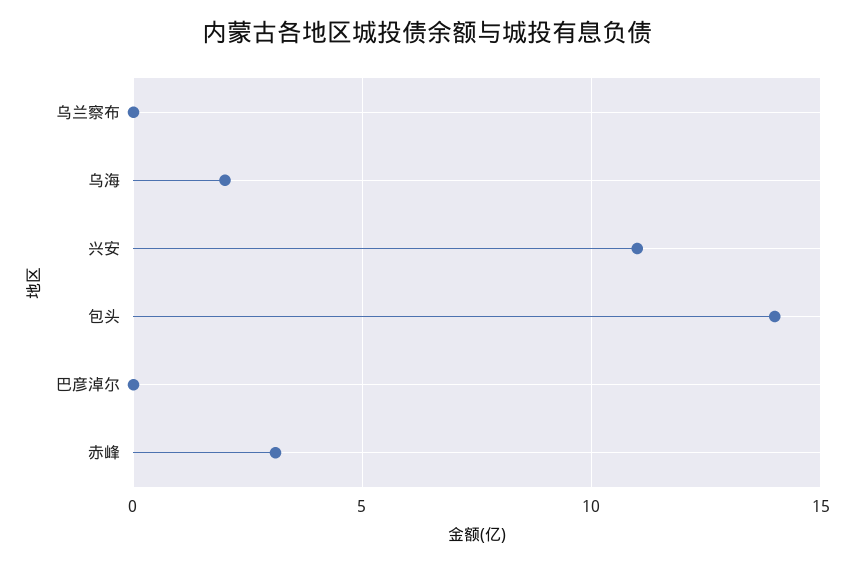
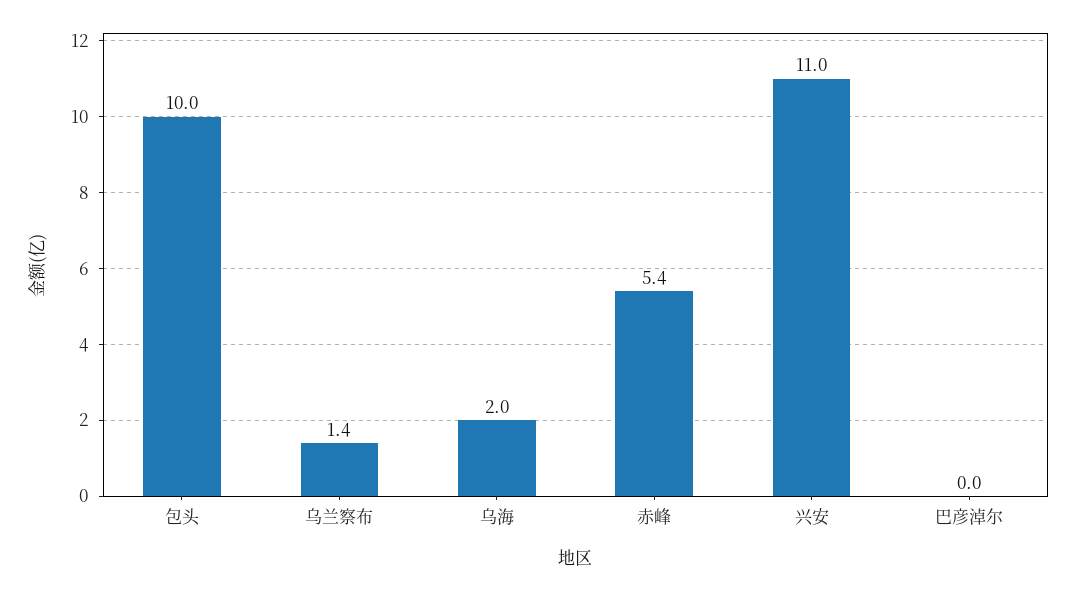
  {
-   "乌兰察布": 0,
+   "乌兰察布": 1.4,
    "乌海": 2,
    "兴安": 11,
-   "包头": 14,
+   "包头": 10,
    "巴彦淖尔": 0,
-   "赤峰": 3
+   "赤峰": 5.4
  }

